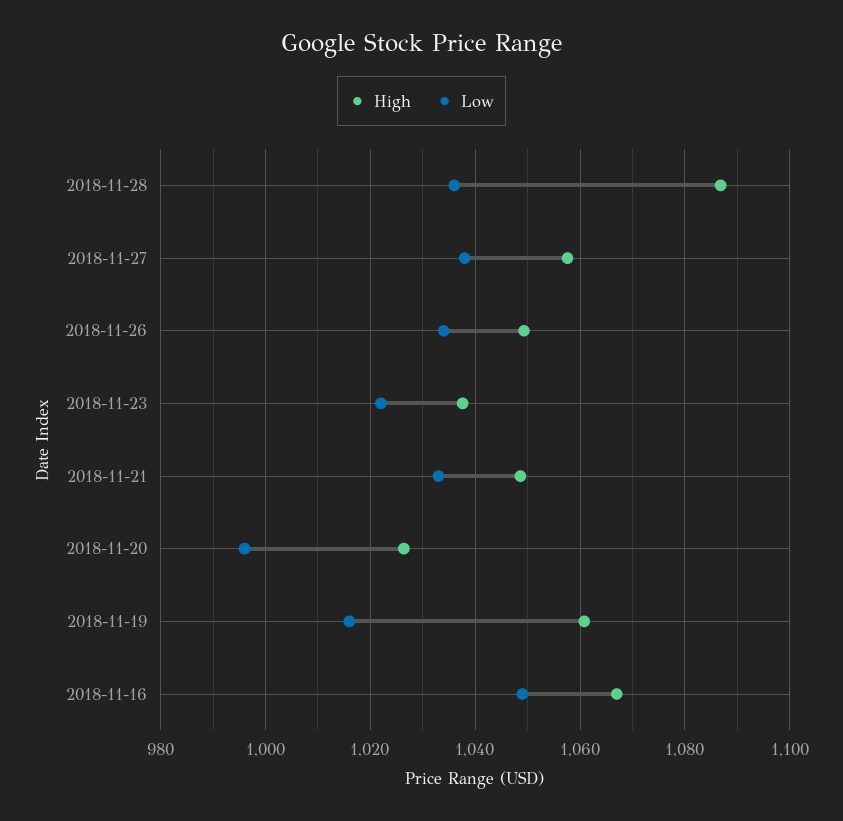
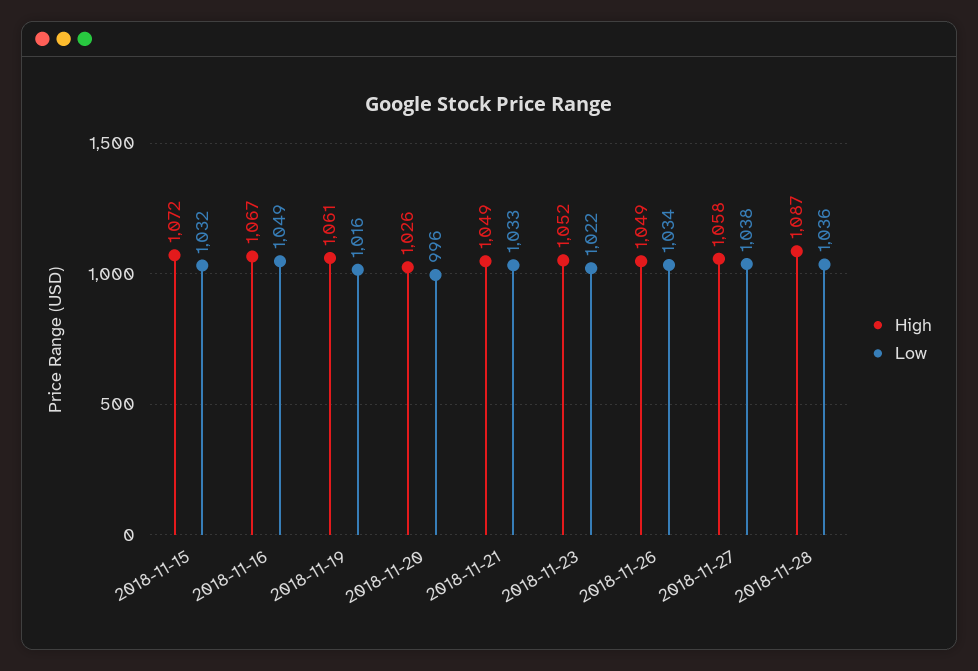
  {
    "High": {
      "2018-11-28": 1087,
      "2018-11-27": 1058,
      "2018-11-26": 1049,
-     "2018-11-23": 1038,
+     "2018-11-23": 1052,
      "2018-11-21": 1049,
      "2018-11-20": 1026,
      "2018-11-19": 1061,
-     "2018-11-16": 1067
+     "2018-11-16": 1067,
+     "2018-11-15": 1072
    },
    "Low": {
      "2018-11-28": 1036,
      "2018-11-27": 1038,
      "2018-11-26": 1034,
      "2018-11-23": 1022,
      "2018-11-21": 1033,
      "2018-11-20": 996,
      "2018-11-19": 1016,
-     "2018-11-16": 1049
+     "2018-11-16": 1049,
+     "2018-11-15": 1032
    }
  }

